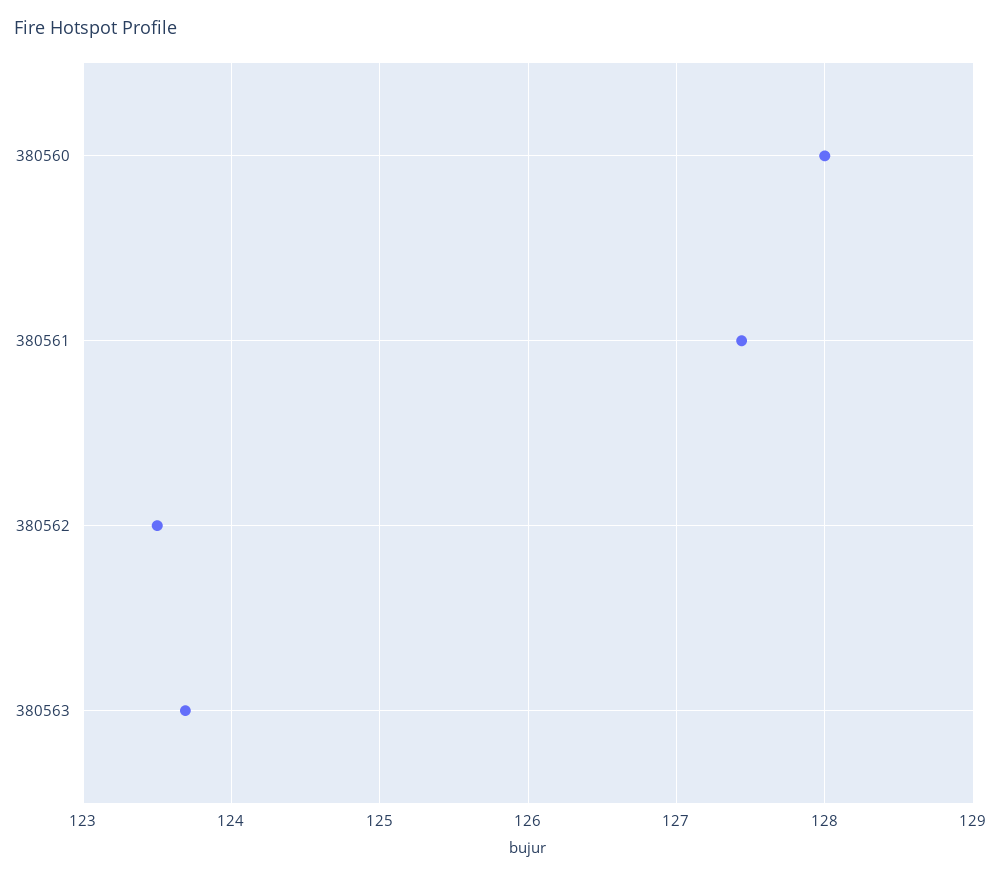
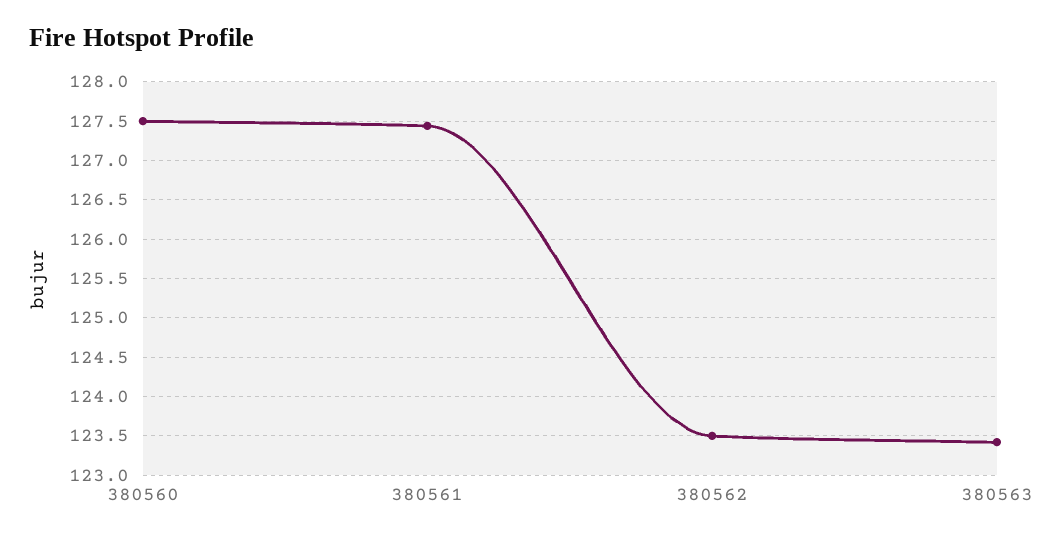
  {
-   "380560": 128,
+   "380560": 127.5,
    "380561": 127.4,
    "380562": 123.5,
-   "380563": 123.7
+   "380563": 123.4
  }

